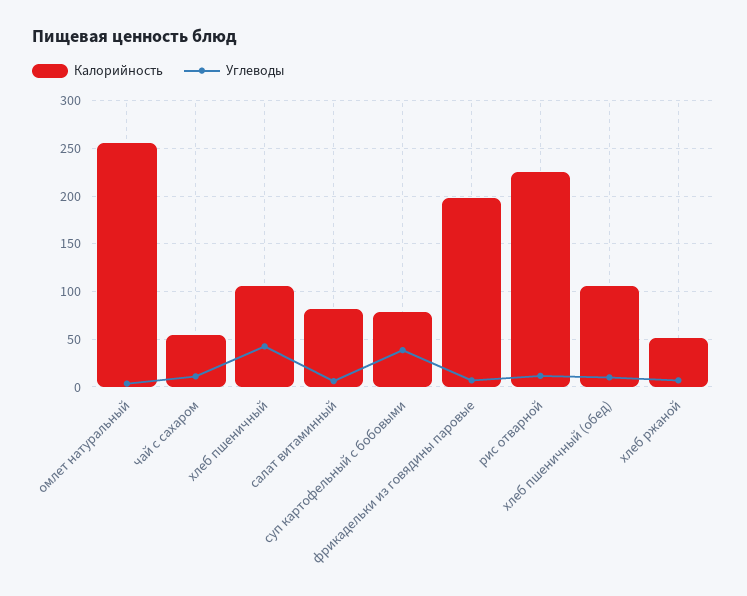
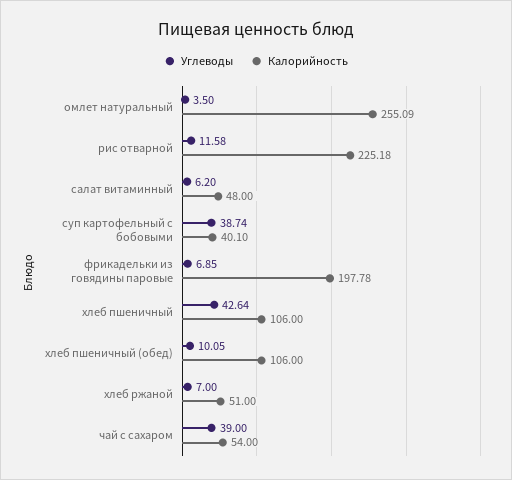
  {
    "Калорийность": {
      "омлет натуральный": 255.09,
      "чай с сахаром": 54,
      "хлеб пшеничный": 106,
-     "салат витаминный": 80,
+     "салат витаминный": 48,
-     "суп картофельный с бобовыми": 80,
+     "суп картофельный с бобовыми": 40.1,
      "фрикадельки из говядины паровые": 197.78,
      "рис отварной": 225.18,
      "хлеб пшеничный (обед)": 106,
      "хлеб ржаной": 51
    },
    "Углеводы": {
      "омлет натуральный": 3.5,
-     "чай с сахаром": 10,
+     "чай с сахаром": 39,
      "хлеб пшеничный": 42.64,
      "салат витаминный": 6.2,
      "суп картофельный с бобовыми": 38.74,
      "фрикадельки из говядины паровые": 6.85,
      "рис отварной": 11.58,
      "хлеб пшеничный (обед)": 10.05,
      "хлеб ржаной": 7
    }
  }

